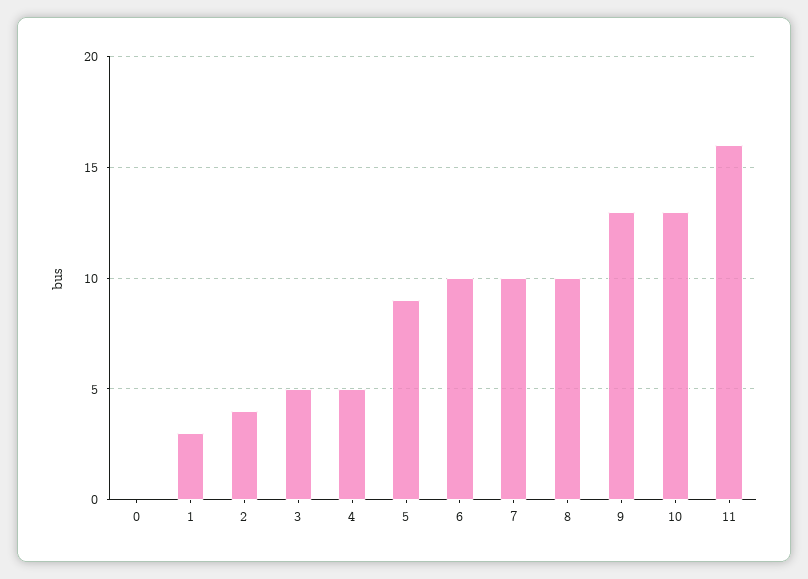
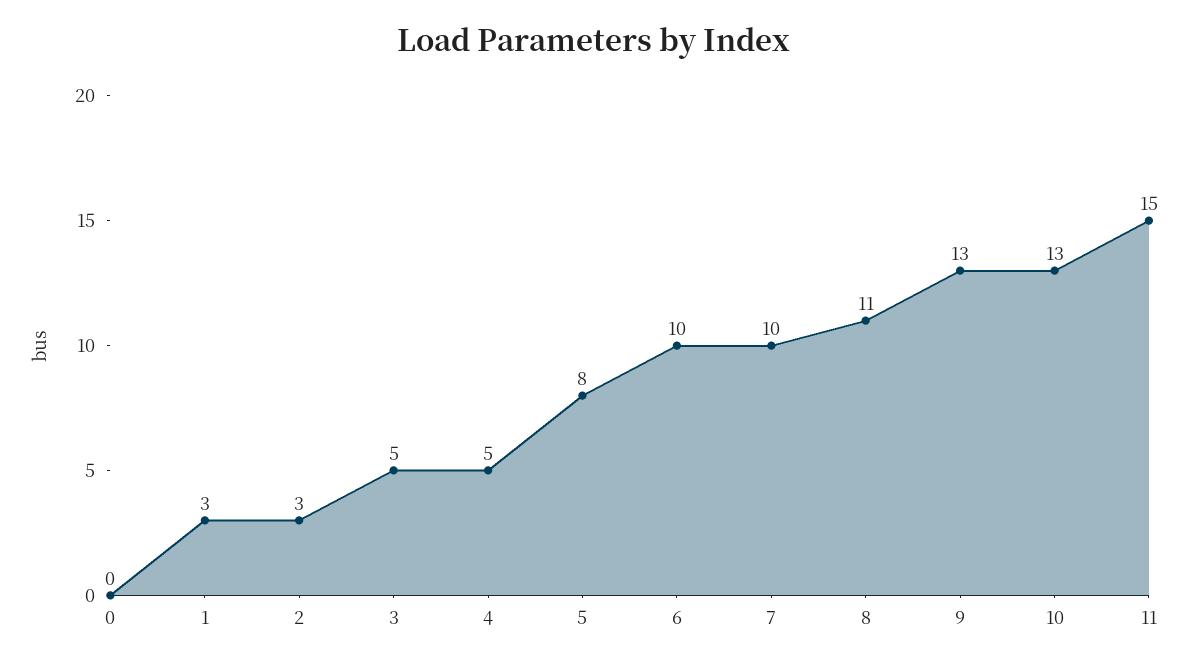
  {
    "0": 0,
    "1": 3,
-   "2": 4,
+   "2": 3,
    "3": 5,
    "4": 5,
-   "5": 9,
+   "5": 8,
    "6": 10,
    "7": 10,
-   "8": 10,
+   "8": 11,
    "9": 13,
    "10": 13,
-   "11": 16
+   "11": 15
  }

